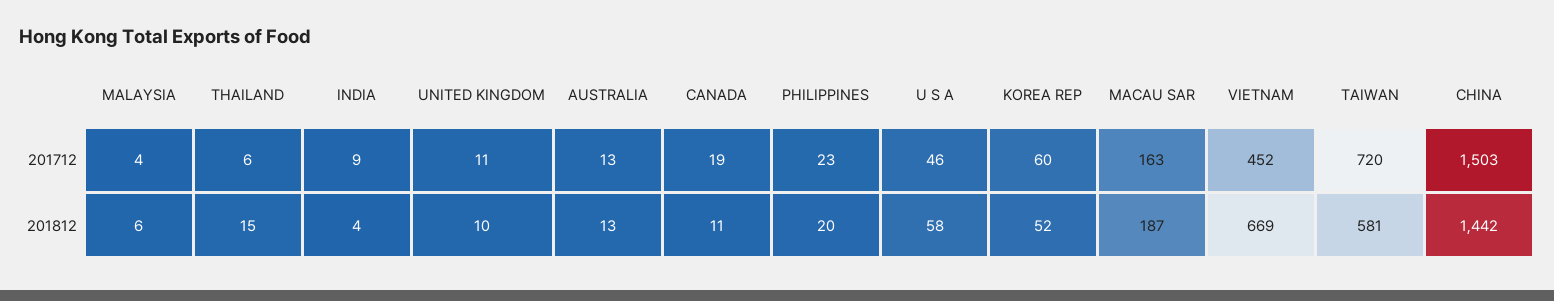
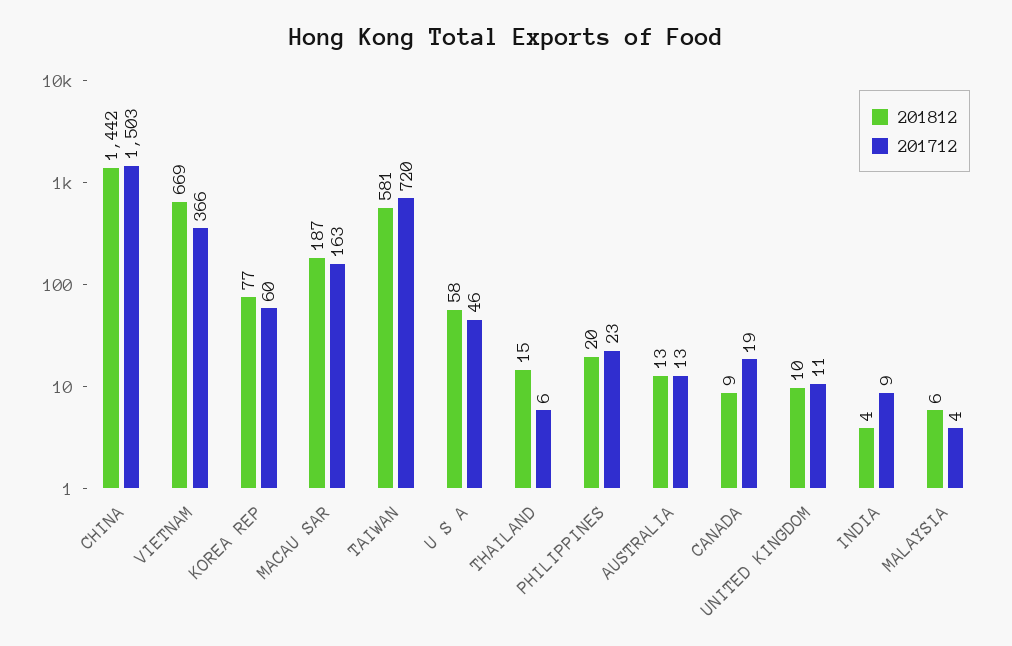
  {
    "201712": {
      "MALAYSIA": 4,
      "THAILAND": 6,
      "INDIA": 9,
      "UNITED KINGDOM": 11,
      "AUSTRALIA": 13,
      "CANADA": 19,
      "PHILIPPINES": 23,
      "U S A": 46,
      "KOREA REP": 60,
      "MACAU SAR": 163,
-     "VIETNAM": 452,
+     "VIETNAM": 366,
      "TAIWAN": 720,
      "CHINA": 1503
    },
    "201812": {
      "MALAYSIA": 6,
      "THAILAND": 15,
      "INDIA": 4,
      "UNITED KINGDOM": 10,
      "AUSTRALIA": 13,
-     "CANADA": 11,
+     "CANADA": 9,
      "PHILIPPINES": 20,
      "U S A": 58,
-     "KOREA REP": 52,
+     "KOREA REP": 77,
      "MACAU SAR": 187,
      "VIETNAM": 669,
      "TAIWAN": 581,
      "CHINA": 1442
    }
  }

